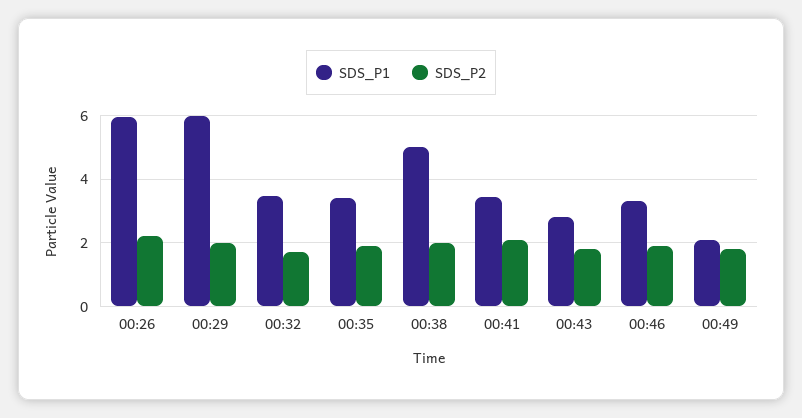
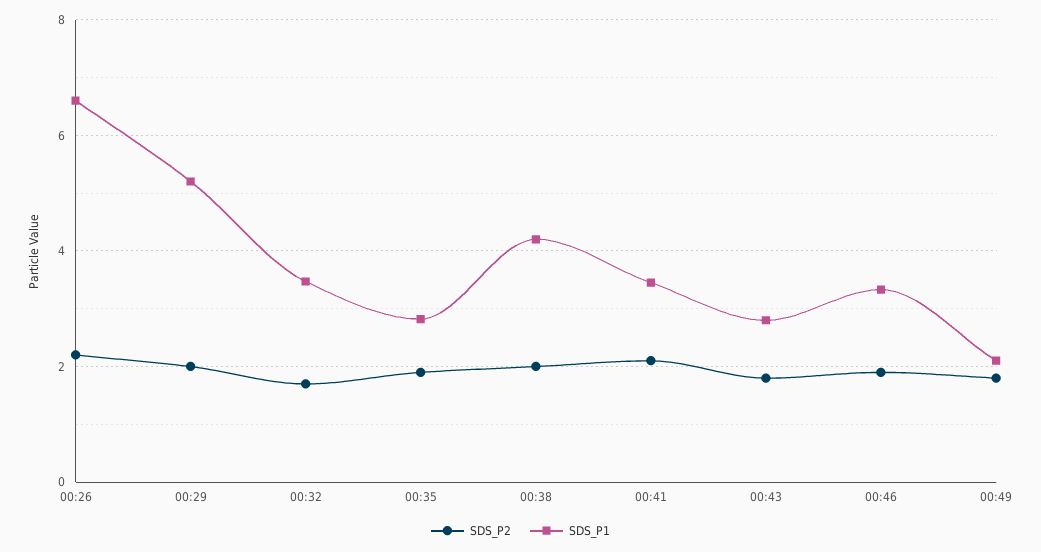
  {
    "SDS_P1": {
-     "00:26": 6,
+     "00:26": 6.6,
-     "00:29": 6,
+     "00:29": 5.2,
      "00:32": 3.4,
-     "00:35": 3.4,
+     "00:35": 2.8,
-     "00:38": 5,
+     "00:38": 4.2,
      "00:41": 3.4,
      "00:43": 2.8,
      "00:46": 3.4,
      "00:49": 2.2
    },
    "SDS_P2": {
      "00:26": 2.2,
      "00:29": 2,
      "00:32": 1.8,
      "00:35": 2,
      "00:38": 2,
      "00:41": 2.2,
      "00:43": 1.8,
      "00:46": 2,
      "00:49": 1.8
    }
  }

